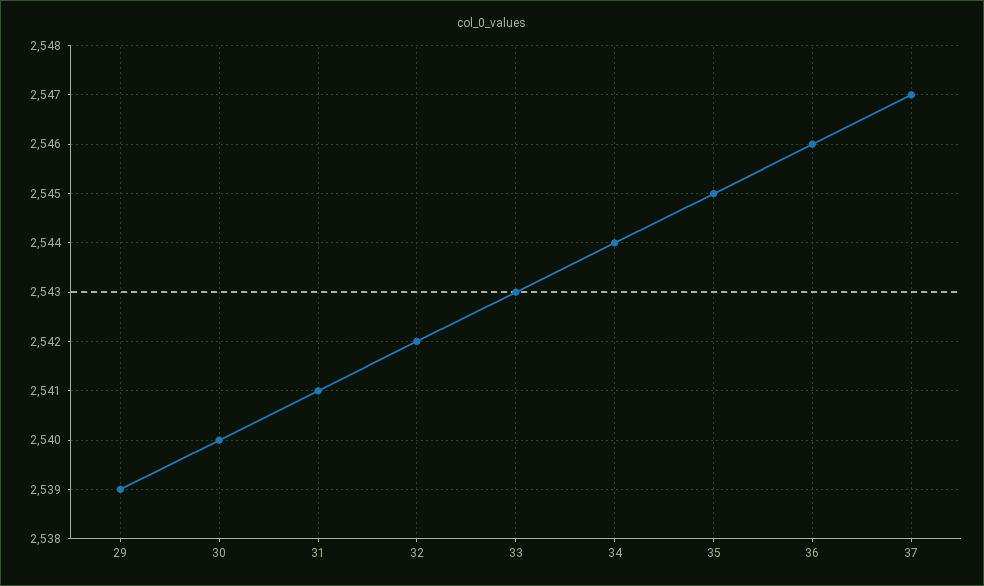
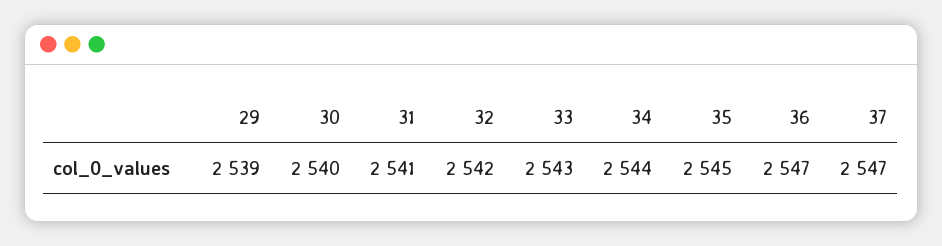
  {
    "29": 2539,
    "30": 2540,
    "31": 2541,
    "32": 2542,
    "33": 2543,
    "34": 2544,
    "35": 2545,
-   "36": 2546,
+   "36": 2547,
    "37": 2547
  }

